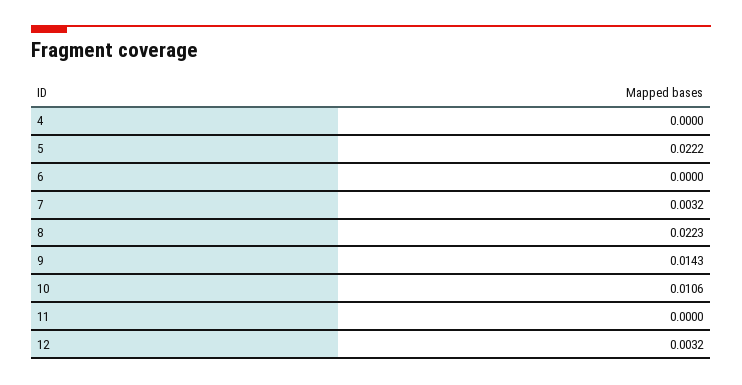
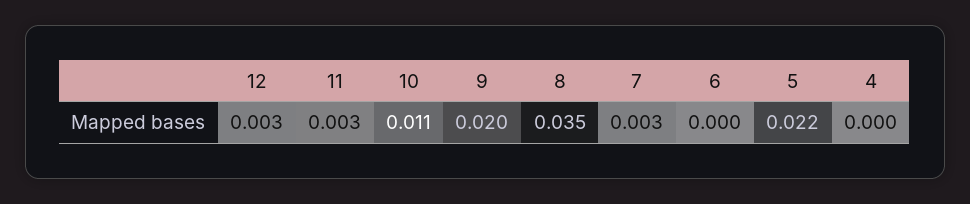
  {
    "4": 0,
    "5": 0.0222,
    "6": 0,
    "7": 0.0032,
-   "8": 0.0223,
+   "8": 0.035,
-   "9": 0.0143,
+   "9": 0.02,
    "10": 0.0106,
-   "11": 0,
+   "11": 0.003,
    "12": 0.0032
  }

